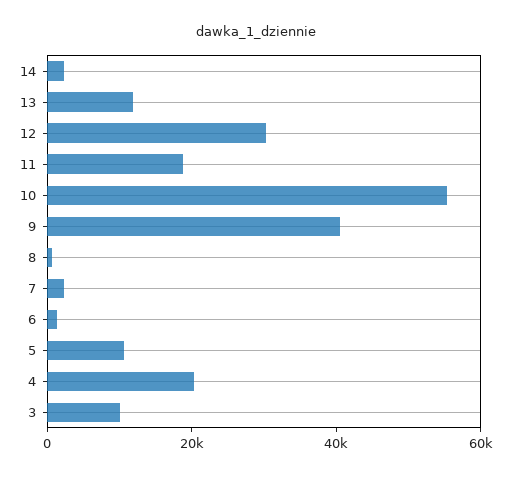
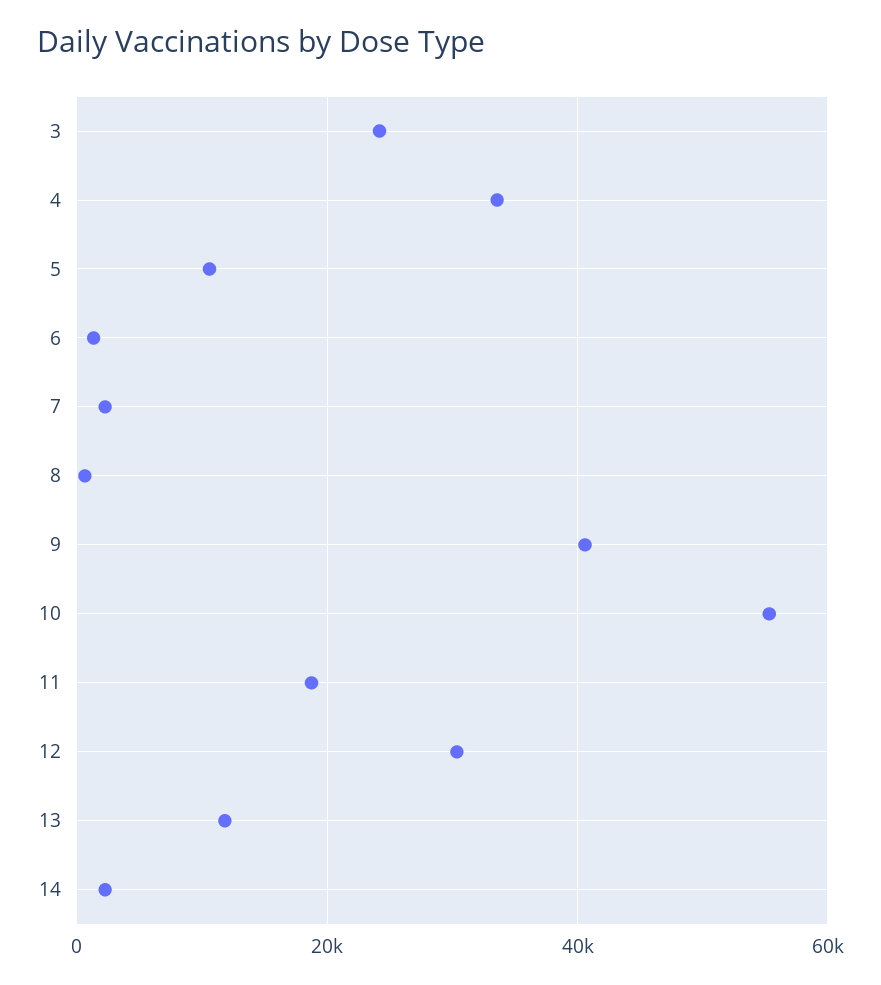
  {
    "14": 2000,
    "13": 12000,
    "12": 30000,
    "11": 18000,
    "10": 56000,
    "9": 40000,
    "8": 0,
    "7": 2000,
    "6": 2000,
    "5": 10000,
-   "4": 20000,
+   "4": 34000,
-   "3": 10000
+   "3": 24000
  }

